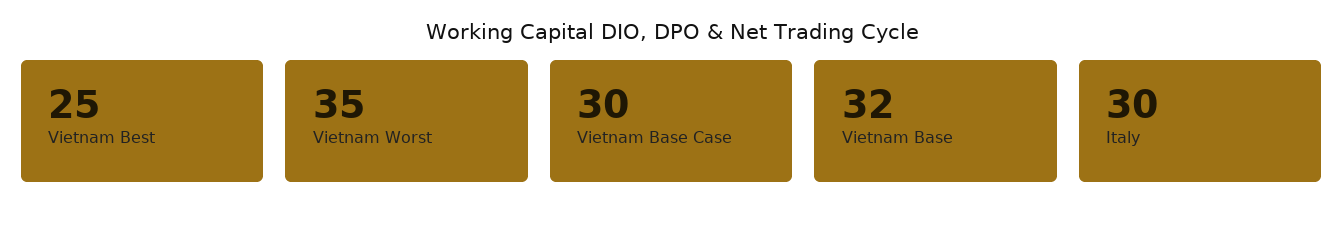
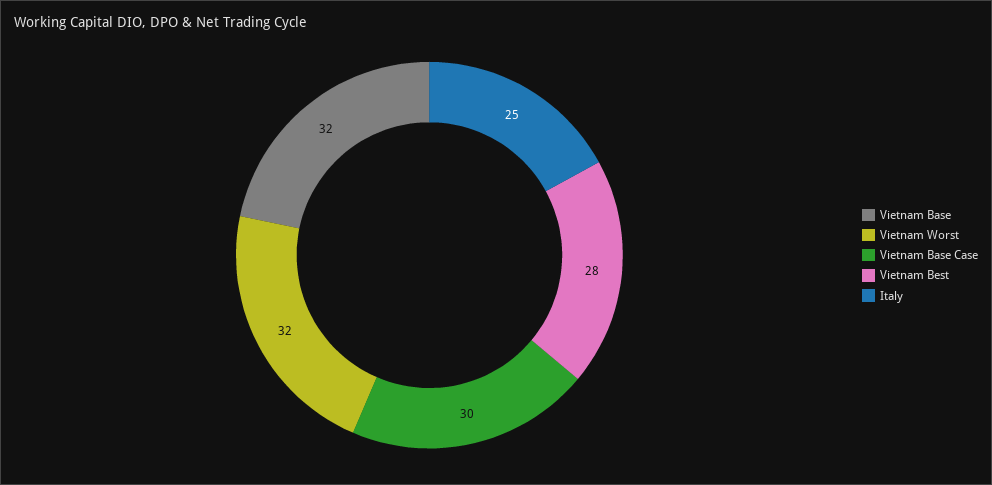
  {
-   "Vietnam Best": 25,
+   "Vietnam Best": 28,
-   "Vietnam Worst": 35,
+   "Vietnam Worst": 32,
    "Vietnam Base Case": 30,
    "Vietnam Base": 32,
-   "Italy": 30
+   "Italy": 25
  }

